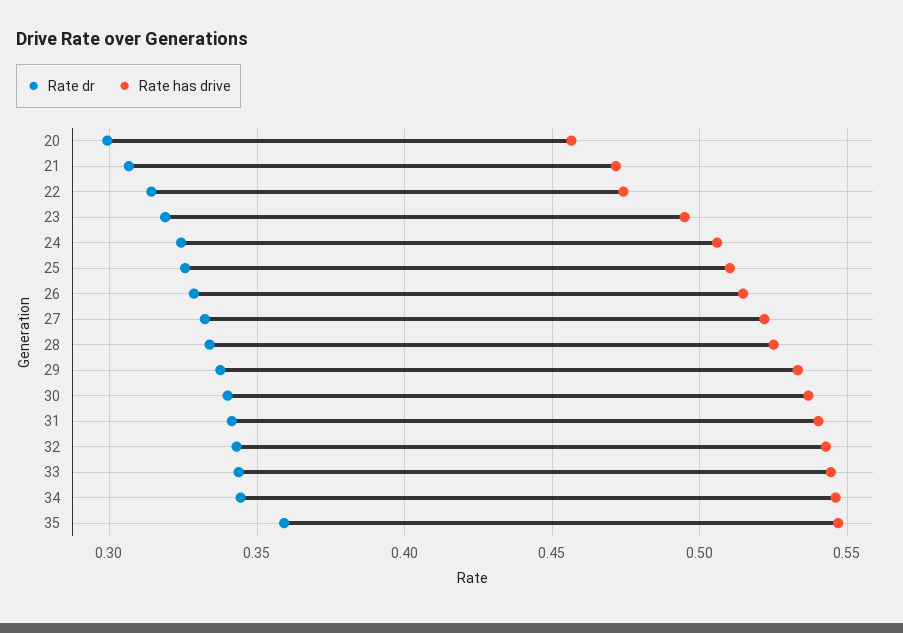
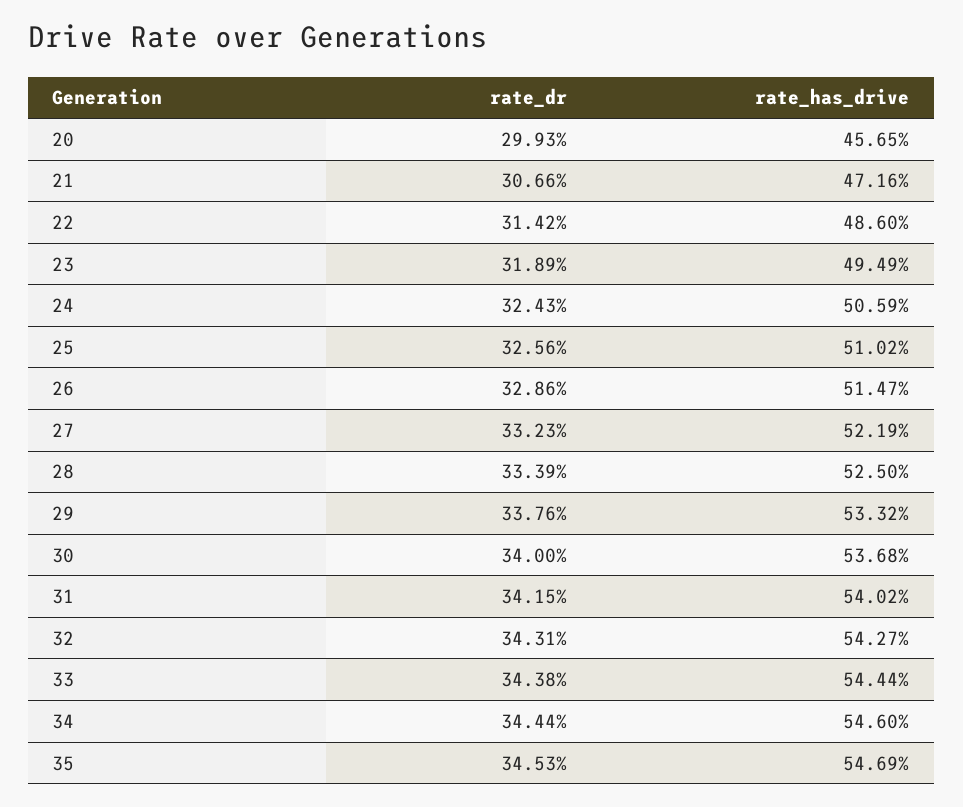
  {
    "Rate dr": {
      "20": 0.2993,
      "21": 0.3066,
      "22": 0.3142,
      "23": 0.3189,
      "24": 0.3243,
      "25": 0.3256,
      "26": 0.3286,
      "27": 0.3323,
      "28": 0.3339,
      "29": 0.3376,
      "30": 0.34,
      "31": 0.3415,
      "32": 0.3431,
      "33": 0.3438,
      "34": 0.3444,
-     "35": 0.36
+     "35": 0.3453
    },
    "Rate has drive": {
      "20": 0.4565,
      "21": 0.4716,
-     "22": 0.475,
+     "22": 0.486,
      "23": 0.4949,
      "24": 0.5059,
      "25": 0.5102,
      "26": 0.5147,
      "27": 0.5219,
      "28": 0.525,
      "29": 0.5332,
      "30": 0.5368,
      "31": 0.5402,
      "32": 0.5427,
      "33": 0.5444,
      "34": 0.546,
      "35": 0.5469
    }
  }

